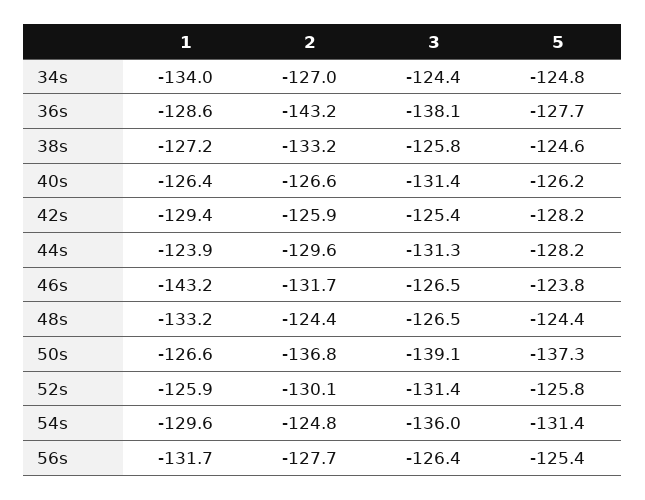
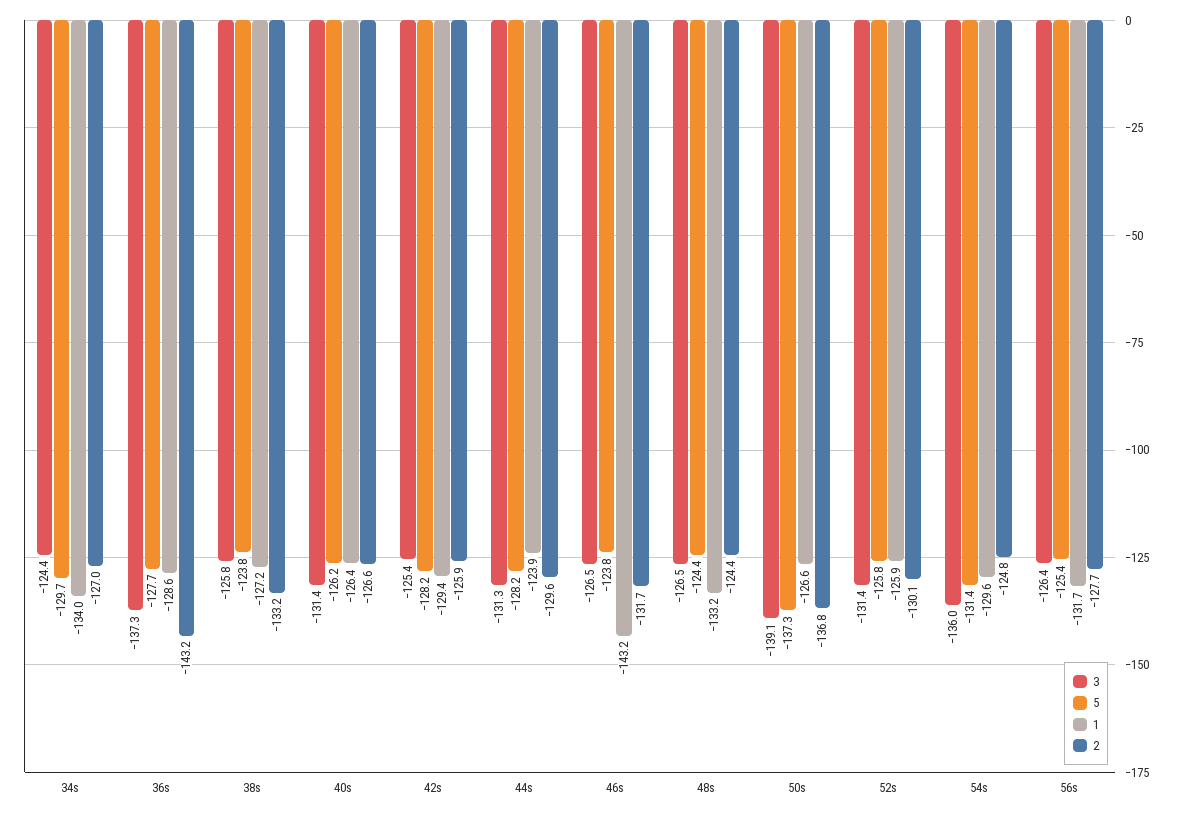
  {
    "1": {
      "34s": -134,
      "36s": -128.6,
      "38s": -127.2,
      "40s": -126.4,
      "42s": -129.4,
      "44s": -123.9,
      "46s": -143.2,
      "48s": -133.2,
      "50s": -126.6,
      "52s": -125.9,
      "54s": -129.6,
      "56s": -131.7
    },
    "2": {
      "34s": -127,
      "36s": -143.2,
      "38s": -133.2,
      "40s": -126.6,
      "42s": -125.9,
      "44s": -129.6,
      "46s": -131.7,
      "48s": -124.4,
      "50s": -136.8,
      "52s": -130.1,
      "54s": -124.8,
      "56s": -127.7
    },
    "3": {
      "34s": -124.4,
-     "36s": -138.1,
+     "36s": -137.3,
      "38s": -125.8,
      "40s": -131.4,
      "42s": -125.4,
      "44s": -131.3,
      "46s": -126.5,
      "48s": -126.5,
      "50s": -139.1,
      "52s": -131.4,
      "54s": -136,
      "56s": -126.4
    },
    "5": {
-     "34s": -124.8,
+     "34s": -129.7,
      "36s": -127.7,
-     "38s": -124.6,
+     "38s": -123.8,
      "40s": -126.2,
      "42s": -128.2,
      "44s": -128.2,
      "46s": -123.8,
      "48s": -124.4,
      "50s": -137.3,
      "52s": -125.8,
      "54s": -131.4,
      "56s": -125.4
    }
  }

